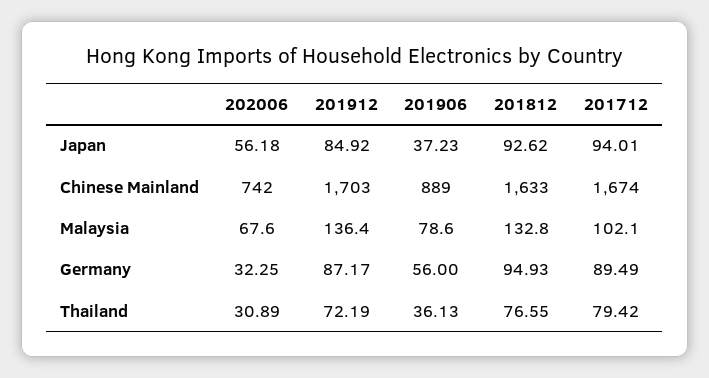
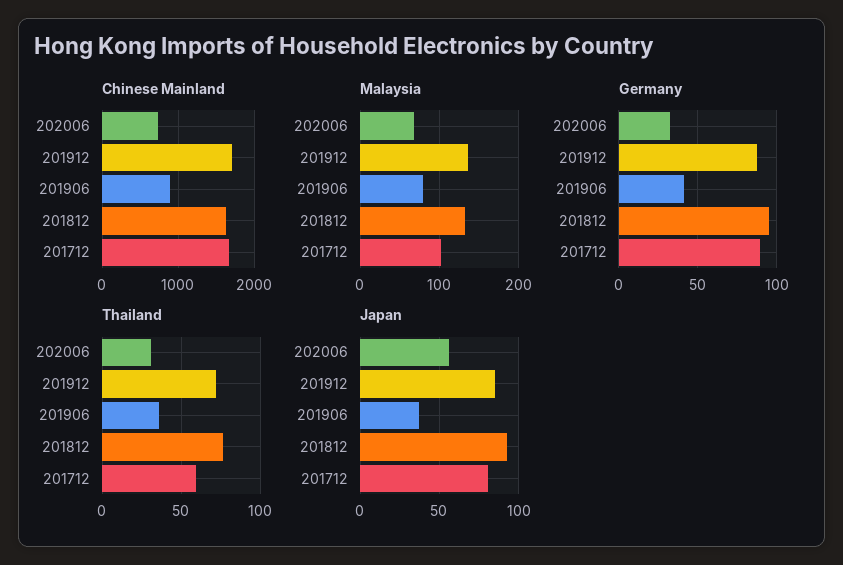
  {
    "Japan": {
      "202006": 56.18,
      "201912": 84.92,
      "201906": 37.23,
      "201812": 92.62,
-     "201712": 94.01
+     "201712": 80
    },
    "Chinese Mainland": {
      "202006": 742,
      "201912": 1703,
      "201906": 889,
      "201812": 1633,
      "201712": 1674
    },
    "Malaysia": {
      "202006": 67.6,
      "201912": 136.4,
      "201906": 78.6,
      "201812": 132.8,
      "201712": 102.1
    },
    "Germany": {
      "202006": 32.25,
      "201912": 87.17,
-     "201906": 56,
+     "201906": 40,
      "201812": 94.93,
      "201712": 89.49
    },
    "Thailand": {
      "202006": 30.89,
      "201912": 72.19,
      "201906": 36.13,
      "201812": 76.55,
-     "201712": 79.42
+     "201712": 60
    }
  }

